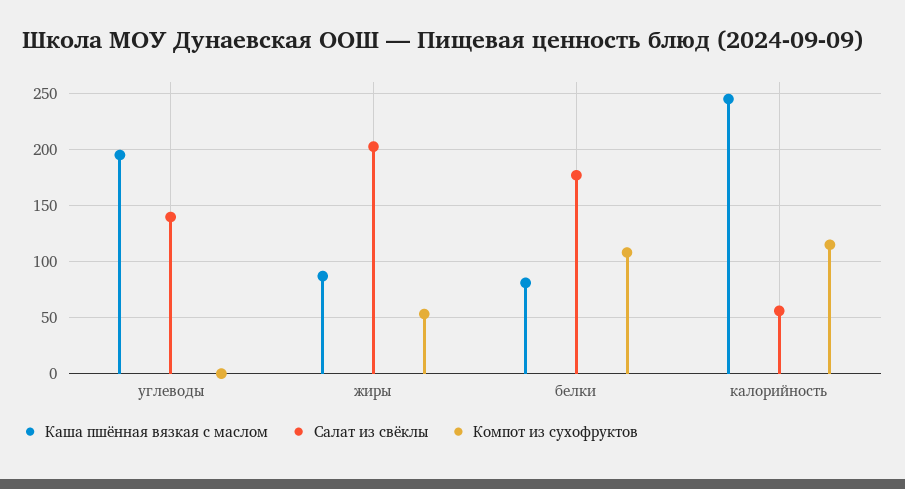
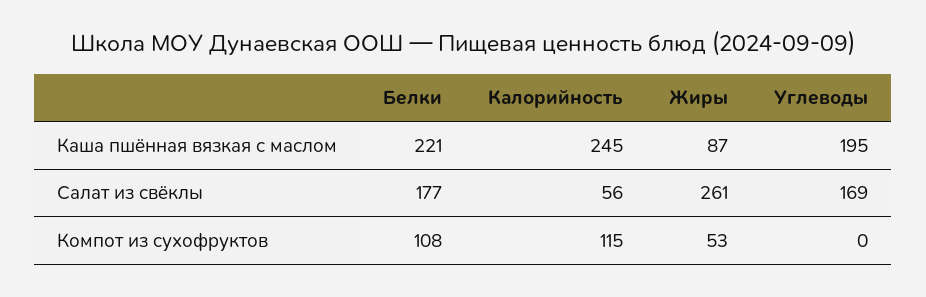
  {
    "Каша пшённая вязкая с маслом": {
      "углеводы": 195,
      "жиры": 87,
-     "белки": 80,
+     "белки": 221,
      "калорийность": 245
    },
    "Салат из свёклы": {
-     "углеводы": 140,
+     "углеводы": 169,
-     "жиры": 200,
+     "жиры": 261,
      "белки": 177,
      "калорийность": 56
    },
    "Компот из сухофруктов": {
      "углеводы": 0,
      "жиры": 53,
      "белки": 108,
      "калорийность": 115
    }
  }

